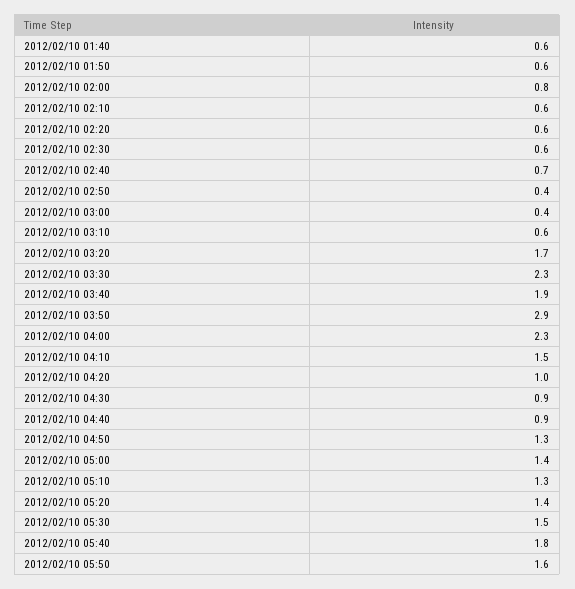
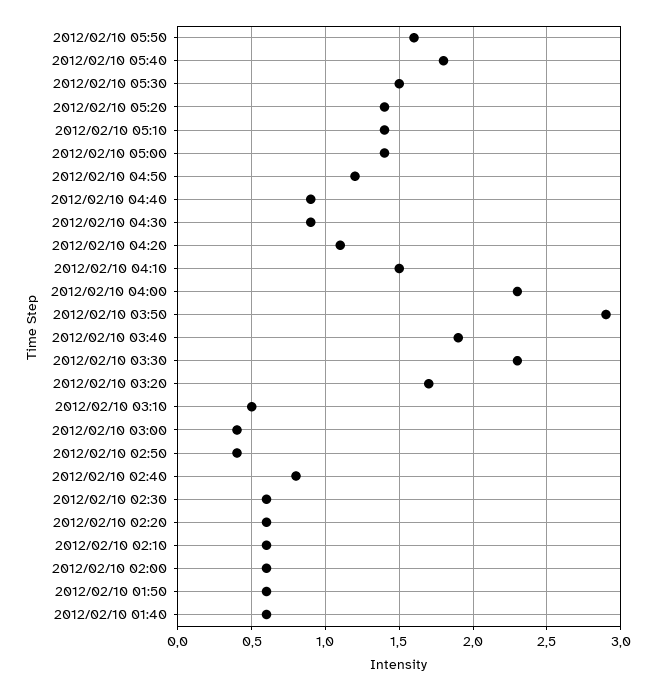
  {
    "2012/02/10 01:40": 0.6,
    "2012/02/10 01:50": 0.6,
-   "2012/02/10 02:00": 0.8,
+   "2012/02/10 02:00": 0.6,
    "2012/02/10 02:10": 0.6,
    "2012/02/10 02:20": 0.6,
    "2012/02/10 02:30": 0.6,
-   "2012/02/10 02:40": 0.7,
+   "2012/02/10 02:40": 0.8,
    "2012/02/10 02:50": 0.4,
    "2012/02/10 03:00": 0.4,
-   "2012/02/10 03:10": 0.6,
+   "2012/02/10 03:10": 0.5,
    "2012/02/10 03:20": 1.7,
    "2012/02/10 03:30": 2.3,
    "2012/02/10 03:40": 1.9,
    "2012/02/10 03:50": 2.9,
    "2012/02/10 04:00": 2.3,
    "2012/02/10 04:10": 1.5,
-   "2012/02/10 04:20": 1,
+   "2012/02/10 04:20": 1.1,
    "2012/02/10 04:30": 0.9,
    "2012/02/10 04:40": 0.9,
-   "2012/02/10 04:50": 1.3,
+   "2012/02/10 04:50": 1.2,
    "2012/02/10 05:00": 1.4,
-   "2012/02/10 05:10": 1.3,
+   "2012/02/10 05:10": 1.4,
    "2012/02/10 05:20": 1.4,
    "2012/02/10 05:30": 1.5,
    "2012/02/10 05:40": 1.8,
    "2012/02/10 05:50": 1.6
  }

